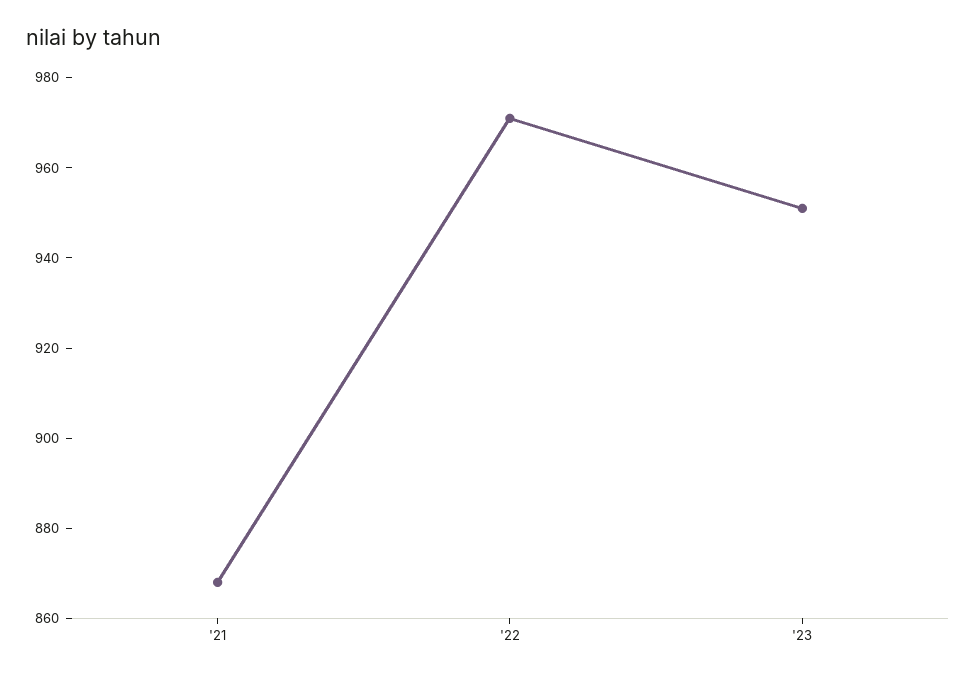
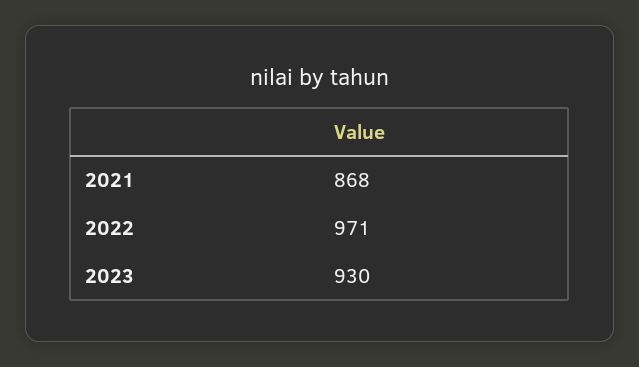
  {
    "'21": 868,
    "'22": 971,
-   "'23": 950
+   "'23": 930
  }

